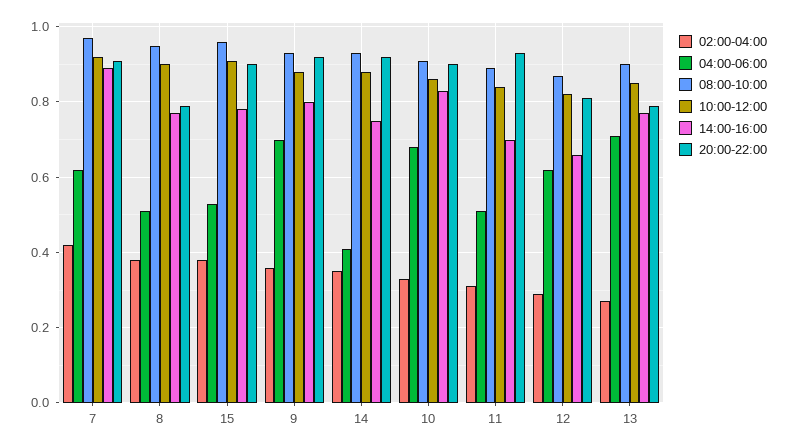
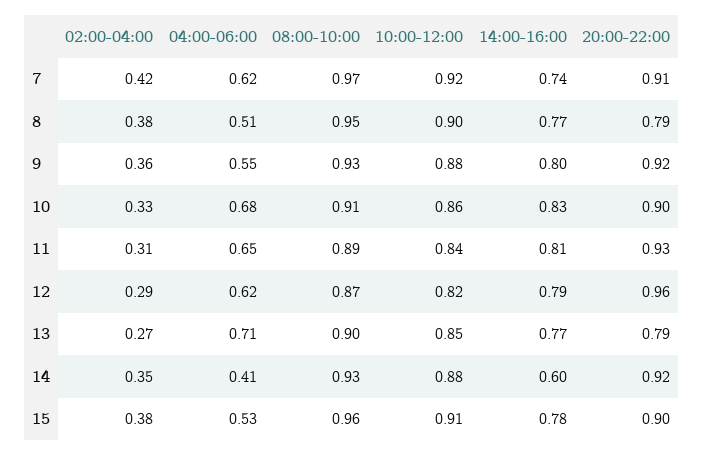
  {
    "02:00-04:00": {
      "7": 0.42,
      "8": 0.38,
      "15": 0.38,
      "9": 0.36,
      "14": 0.35,
      "10": 0.33,
      "11": 0.31,
      "12": 0.29,
      "13": 0.27
    },
    "04:00-06:00": {
      "7": 0.62,
      "8": 0.51,
      "15": 0.53,
-     "9": 0.7,
+     "9": 0.55,
      "14": 0.41,
      "10": 0.68,
-     "11": 0.5,
+     "11": 0.65,
      "12": 0.62,
      "13": 0.71
    },
    "08:00-10:00": {
      "7": 0.97,
      "8": 0.95,
      "15": 0.96,
      "9": 0.93,
      "14": 0.93,
      "10": 0.91,
      "11": 0.89,
      "12": 0.87,
      "13": 0.9
    },
    "10:00-12:00": {
      "7": 0.92,
      "8": 0.9,
      "15": 0.91,
      "9": 0.88,
      "14": 0.88,
      "10": 0.86,
      "11": 0.84,
      "12": 0.82,
      "13": 0.85
    },
    "14:00-16:00": {
-     "7": 0.9,
+     "7": 0.74,
      "8": 0.77,
      "15": 0.78,
      "9": 0.8,
-     "14": 0.75,
+     "14": 0.6,
      "10": 0.83,
-     "11": 0.7,
+     "11": 0.81,
-     "12": 0.65,
+     "12": 0.79,
      "13": 0.77
    },
    "20:00-22:00": {
      "7": 0.91,
      "8": 0.79,
      "15": 0.9,
      "9": 0.92,
      "14": 0.92,
      "10": 0.9,
      "11": 0.93,
-     "12": 0.8,
+     "12": 0.96,
      "13": 0.79
    }
  }

